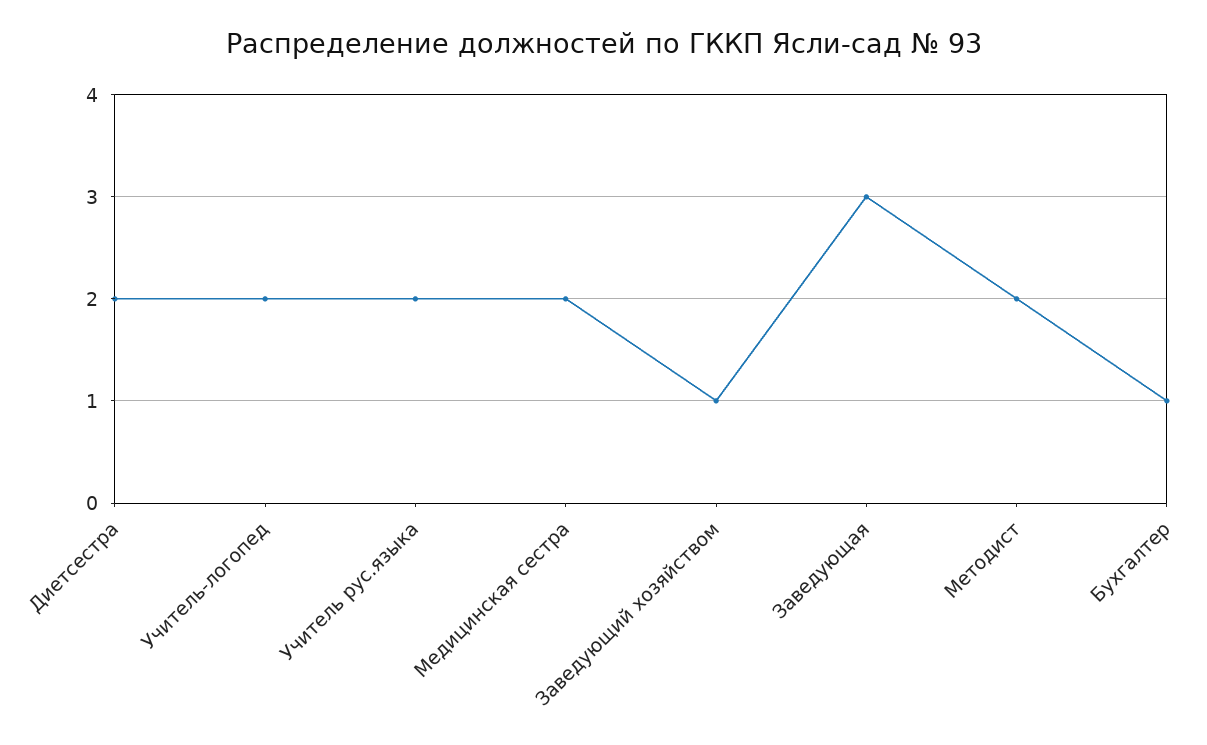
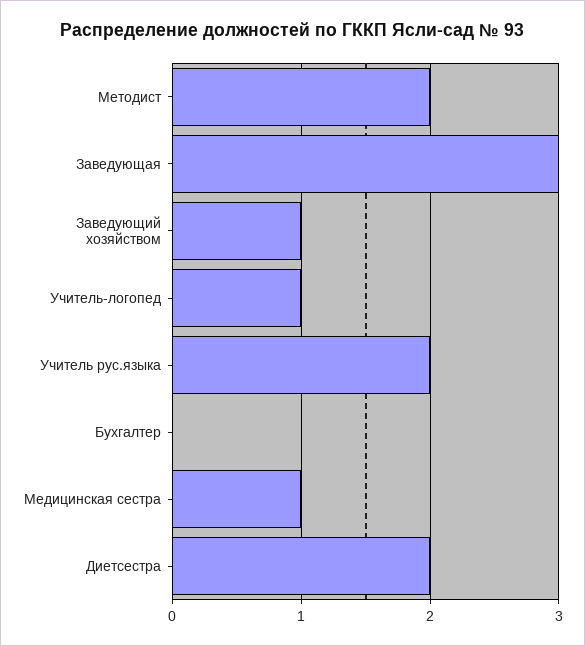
  {
    "Диетсестра": 2,
-   "Учитель-логопед": 2,
+   "Учитель-логопед": 1,
    "Учитель рус.языка": 2,
-   "Медицинская сестра": 2,
+   "Медицинская сестра": 1,
    "Заведующий хозяйством": 1,
    "Заведующая": 3,
    "Методист": 2,
-   "Бухгалтер": 1
+   "Бухгалтер": 0
  }

